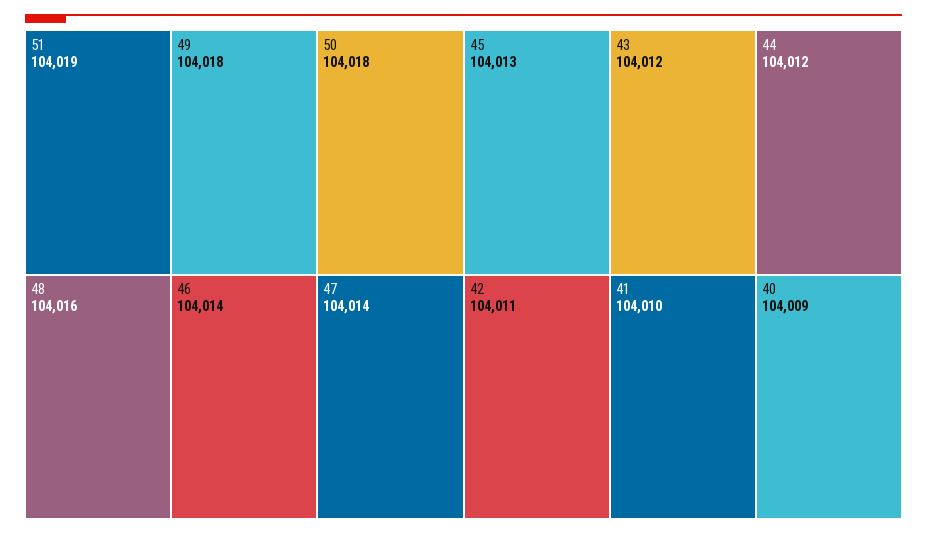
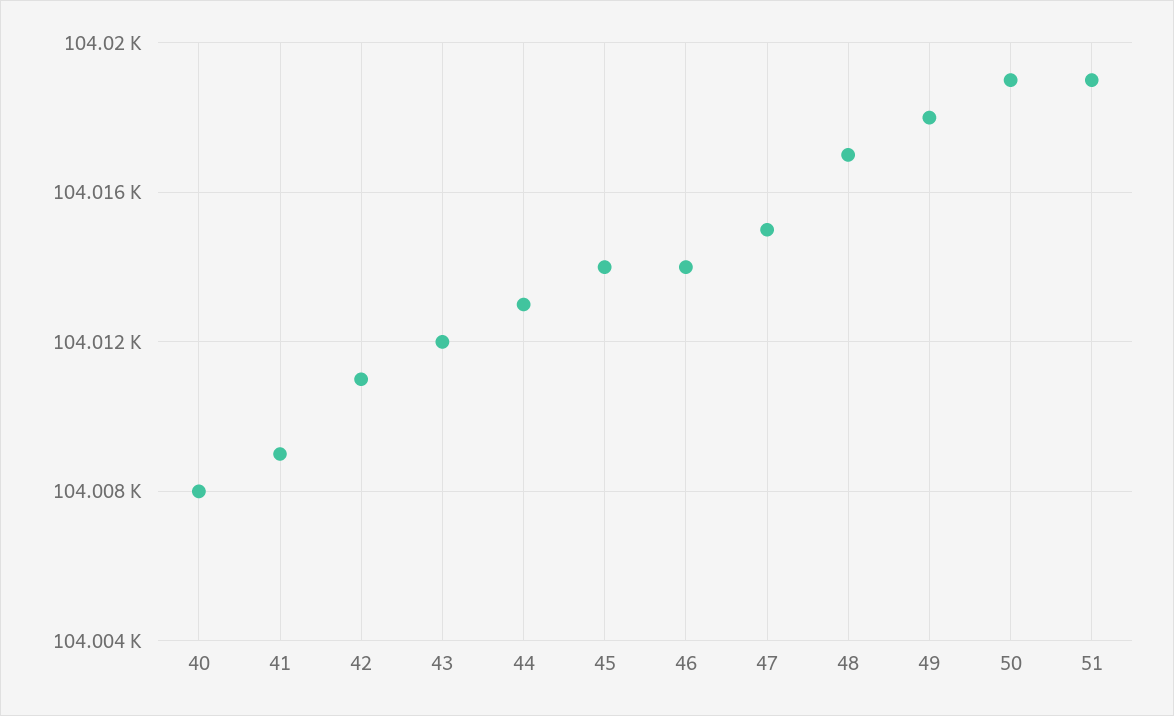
  {
    "51": 104019,
    "49": 104018,
-   "50": 104018,
+   "50": 104019,
-   "48": 104016,
+   "48": 104017,
    "46": 104014,
-   "47": 104014,
+   "47": 104015,
-   "45": 104013,
+   "45": 104014,
    "43": 104012,
-   "44": 104012,
+   "44": 104013,
    "42": 104011,
-   "41": 104010,
+   "41": 104009,
-   "40": 104009
+   "40": 104008
  }

